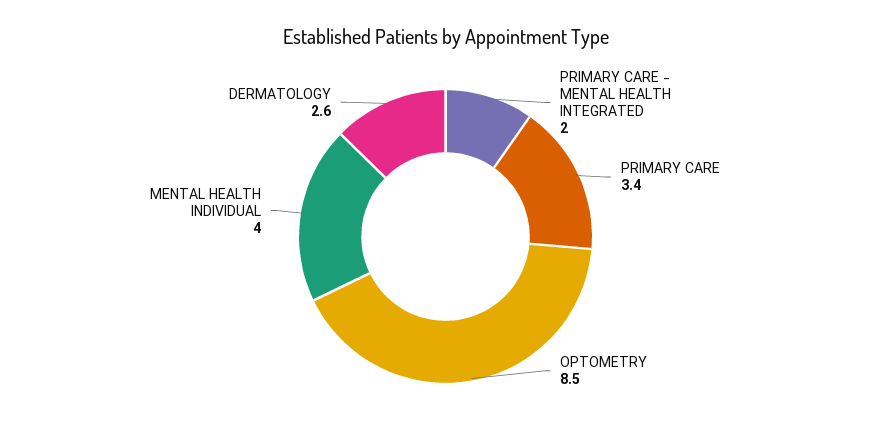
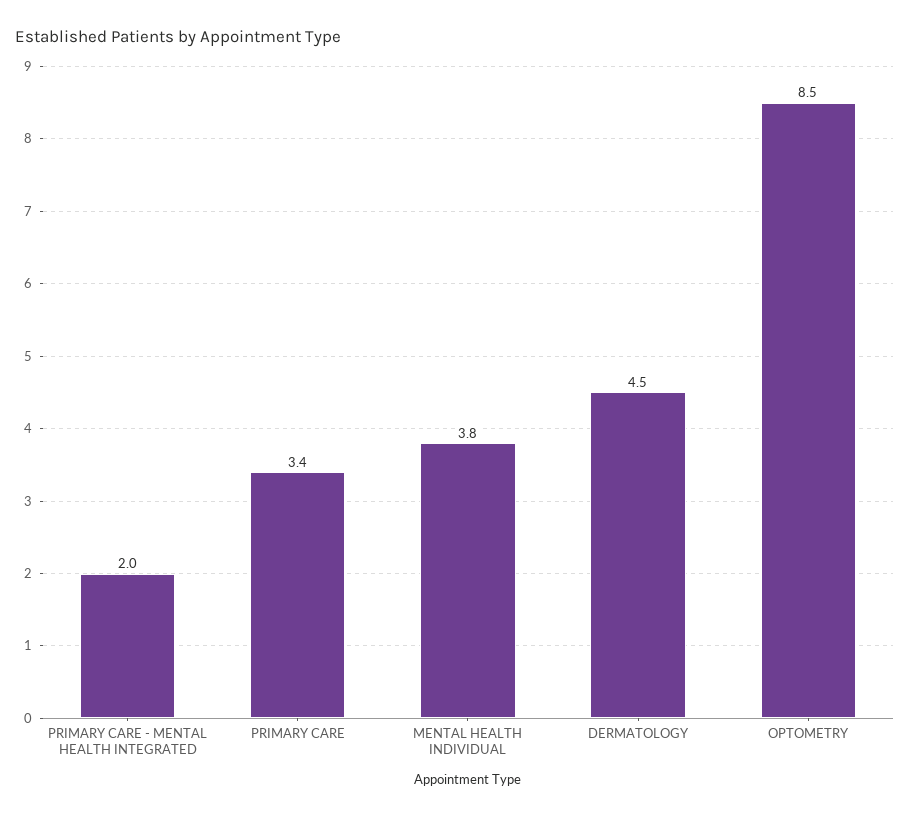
  {
    "PRIMARY CARE - MENTAL HEALTH INTEGRATED": 2,
    "PRIMARY CARE": 3.4,
    "OPTOMETRY": 8.5,
-   "MENTAL HEALTH INDIVIDUAL": 4,
+   "MENTAL HEALTH INDIVIDUAL": 3.8,
-   "DERMATOLOGY": 2.6
+   "DERMATOLOGY": 4.5
  }

